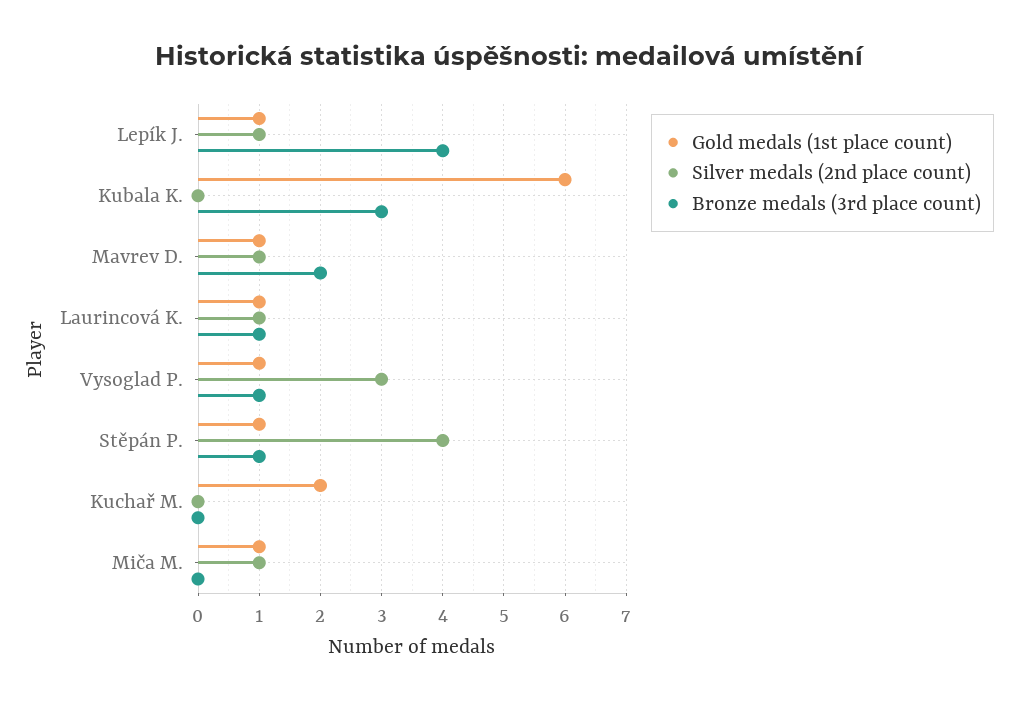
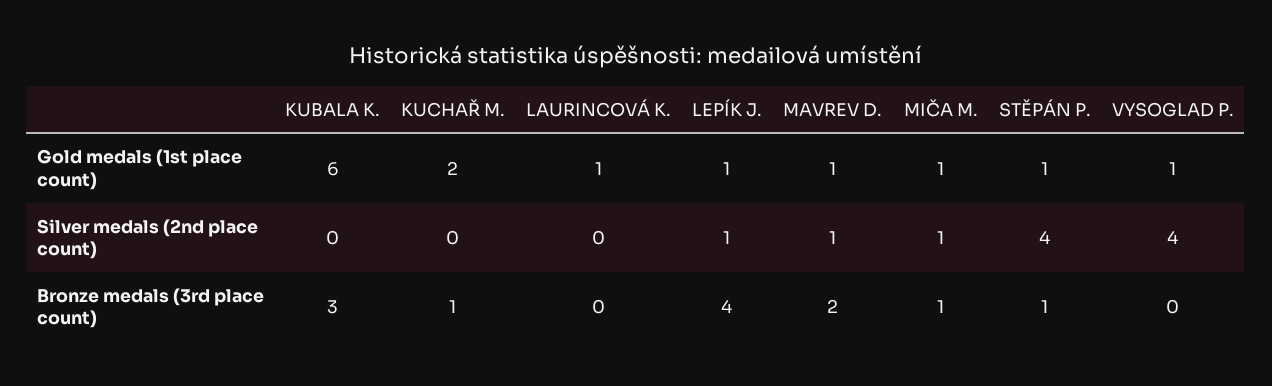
  {
    "Gold medals (1st place count)": {
      "Lepík J.": 1,
      "Kubala K.": 6,
      "Mavrev D.": 1,
      "Laurincová K.": 1,
      "Vysoglad P.": 1,
      "Stěpán P.": 1,
      "Kuchař M.": 2,
      "Miča M.": 1
    },
    "Silver medals (2nd place count)": {
      "Lepík J.": 1,
      "Kubala K.": 0,
      "Mavrev D.": 1,
-     "Laurincová K.": 1,
+     "Laurincová K.": 0,
-     "Vysoglad P.": 3,
+     "Vysoglad P.": 4,
      "Stěpán P.": 4,
      "Kuchař M.": 0,
      "Miča M.": 1
    },
    "Bronze medals (3rd place count)": {
      "Lepík J.": 4,
      "Kubala K.": 3,
      "Mavrev D.": 2,
-     "Laurincová K.": 1,
+     "Laurincová K.": 0,
-     "Vysoglad P.": 1,
+     "Vysoglad P.": 0,
      "Stěpán P.": 1,
-     "Kuchař M.": 0,
+     "Kuchař M.": 1,
-     "Miča M.": 0
+     "Miča M.": 1
    }
  }

